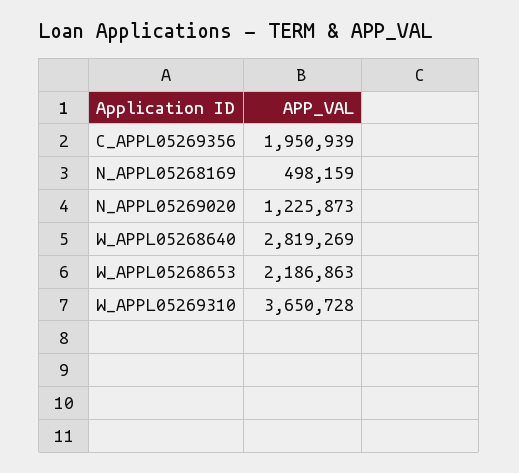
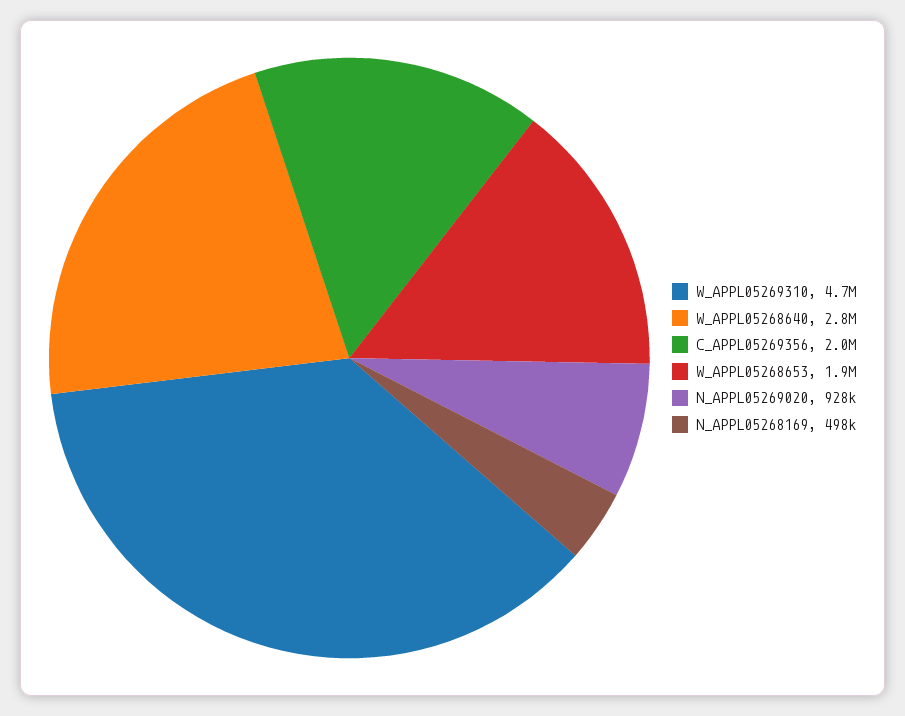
  {
    "C_APPL05269356": 1950939,
    "N_APPL05268169": 498159,
-   "N_APPL05269020": 1225873,
+   "N_APPL05269020": 928000,
    "W_APPL05268640": 2819269,
-   "W_APPL05268653": 2186863,
+   "W_APPL05268653": 1900000,
-   "W_APPL05269310": 3650728
+   "W_APPL05269310": 4700000
  }

